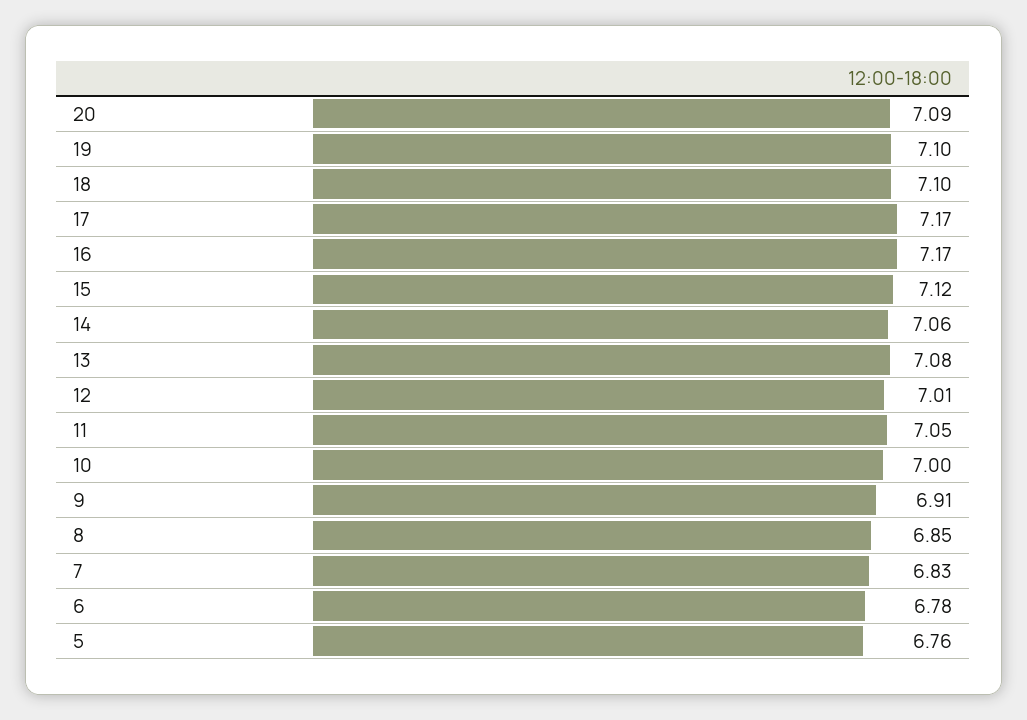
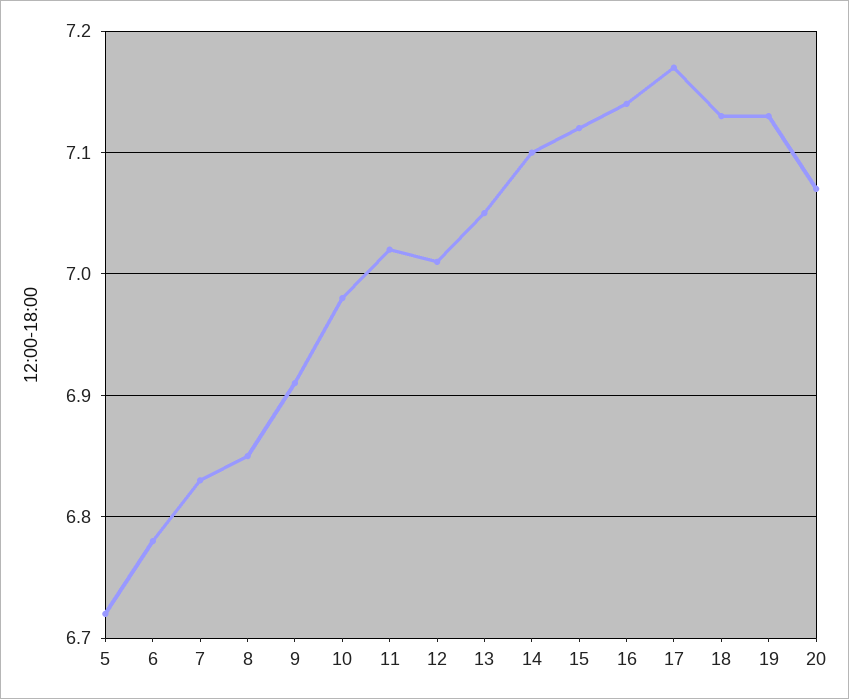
  {
-   "20": 7.09,
+   "20": 7.07,
-   "19": 7.1,
+   "19": 7.13,
-   "18": 7.1,
+   "18": 7.13,
    "17": 7.17,
-   "16": 7.17,
+   "16": 7.14,
    "15": 7.12,
-   "14": 7.06,
+   "14": 7.1,
-   "13": 7.08,
+   "13": 7.05,
    "12": 7.01,
-   "11": 7.05,
+   "11": 7.02,
-   "10": 7,
+   "10": 6.98,
    "9": 6.91,
    "8": 6.85,
    "7": 6.83,
    "6": 6.78,
-   "5": 6.76
+   "5": 6.72
  }

